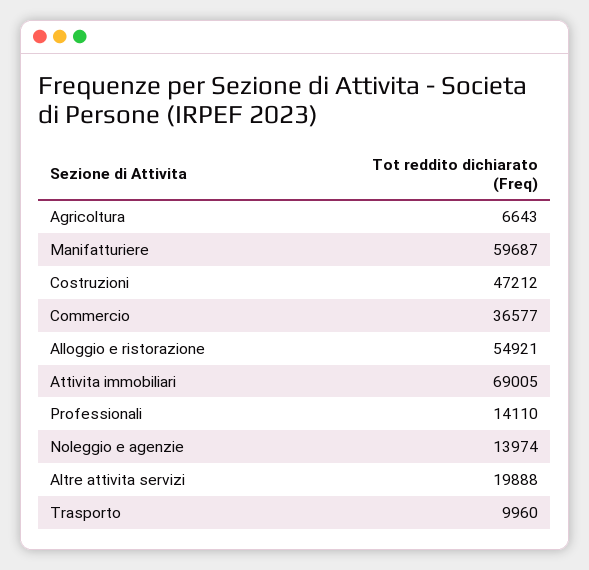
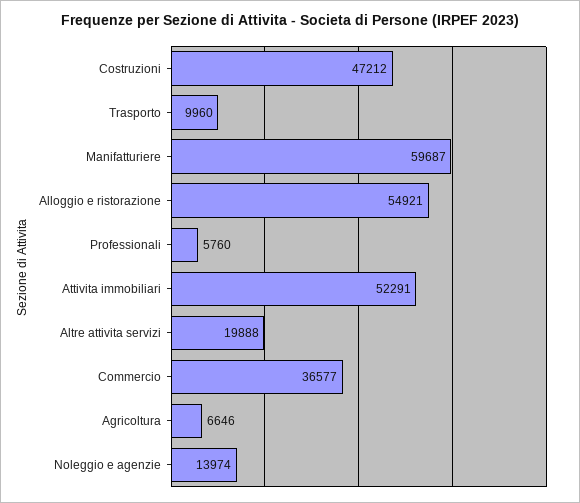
  {
-   "Agricoltura": 6643,
+   "Agricoltura": 6646,
    "Manifatturiere": 59687,
    "Costruzioni": 47212,
    "Commercio": 36577,
    "Alloggio e ristorazione": 54921,
-   "Attivita immobiliari": 69005,
+   "Attivita immobiliari": 52291,
-   "Professionali": 14110,
+   "Professionali": 5760,
    "Noleggio e agenzie": 13974,
    "Altre attivita servizi": 19888,
    "Trasporto": 9960
  }

